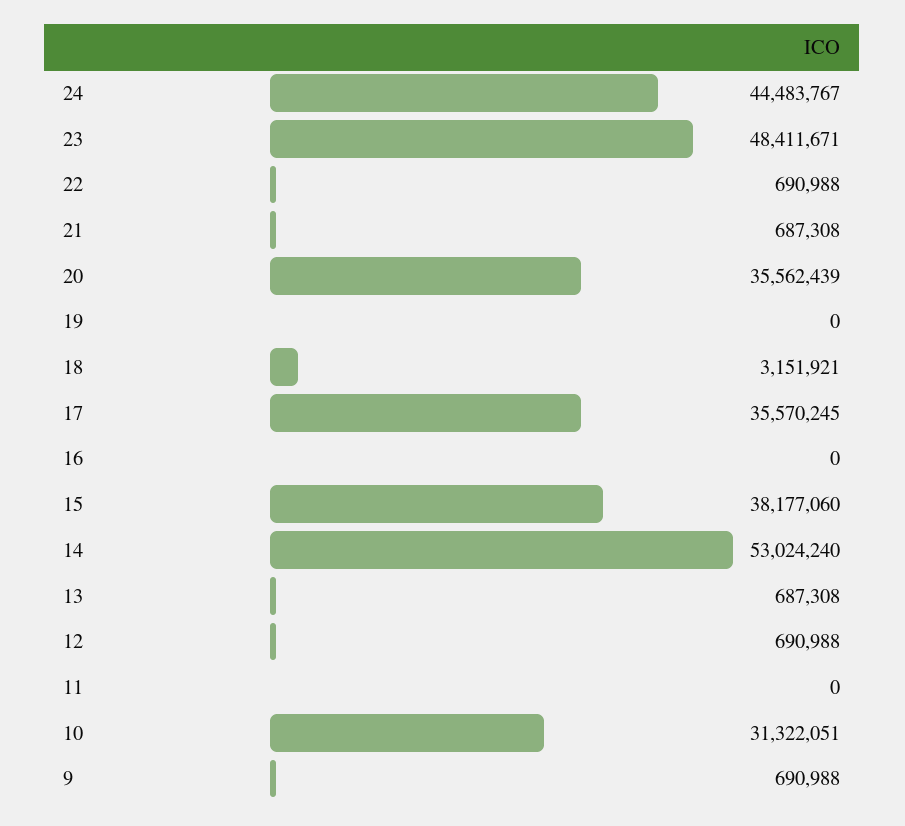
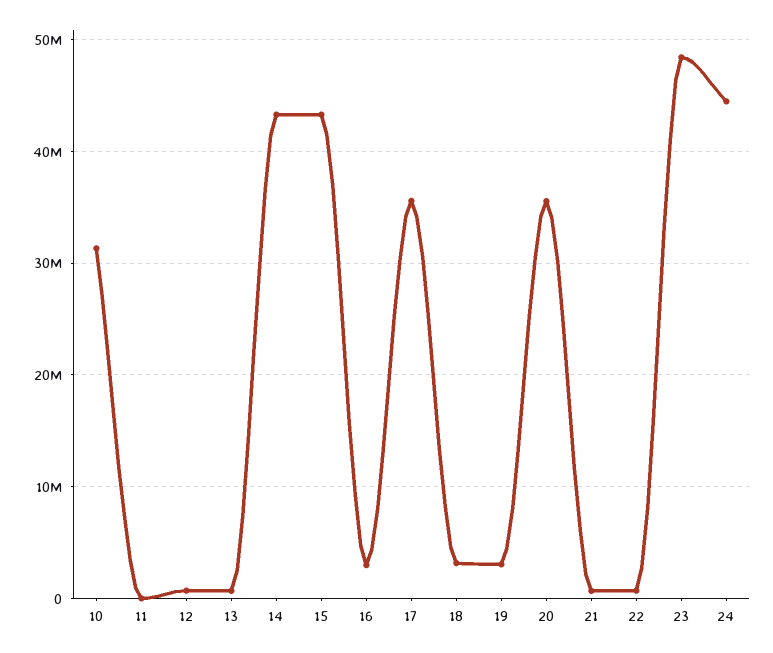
  {
    "24": 44483767,
    "23": 48411671,
    "22": 690988,
    "21": 687308,
    "20": 35562439,
-   "19": 0,
+   "19": 3000000,
    "18": 3151921,
    "17": 35570245,
-   "16": 0,
+   "16": 3000000,
-   "15": 38177060,
+   "15": 43000000,
-   "14": 53024240,
+   "14": 43000000,
    "13": 687308,
    "12": 690988,
    "11": 0,
-   "10": 31322051,
+   "10": 31322051
-   "9": 690988
  }

